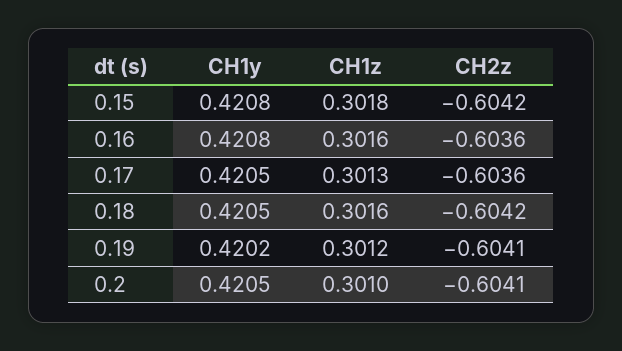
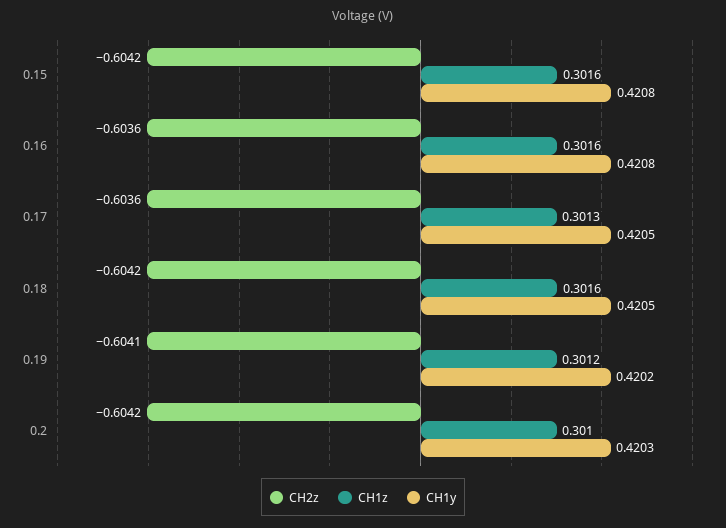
  {
    "CH1y": {
      "0.15": 0.4208,
      "0.16": 0.4208,
      "0.17": 0.4205,
      "0.18": 0.4205,
      "0.19": 0.4202,
-     "0.2": 0.4205
+     "0.2": 0.4203
    },
    "CH1z": {
-     "0.15": 0.3018,
+     "0.15": 0.3016,
      "0.16": 0.3016,
      "0.17": 0.3013,
      "0.18": 0.3016,
      "0.19": 0.3012,
      "0.2": 0.301
    },
    "CH2z": {
      "0.15": -0.6042,
      "0.16": -0.6036,
      "0.17": -0.6036,
      "0.18": -0.6042,
      "0.19": -0.6041,
-     "0.2": -0.6041
+     "0.2": -0.6042
    }
  }

